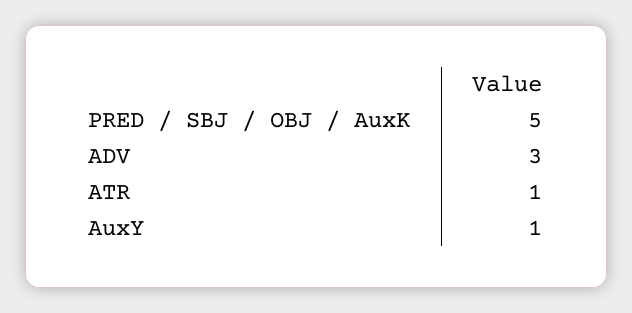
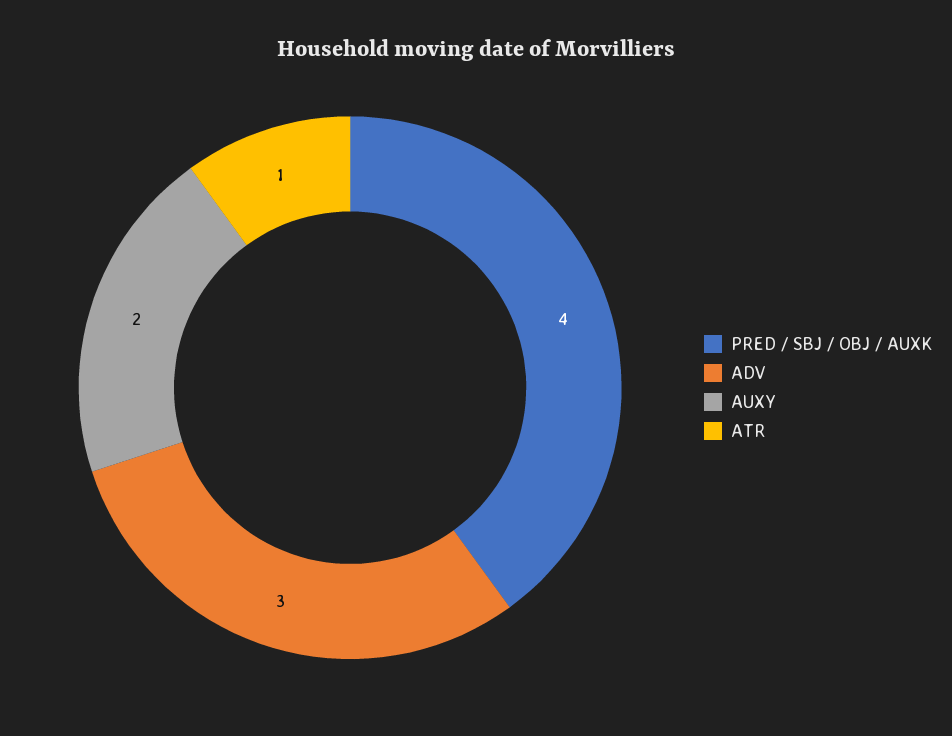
  {
-   "PRED / SBJ / OBJ / AuxK": 5,
+   "PRED / SBJ / OBJ / AuxK": 4,
    "ADV": 3,
    "ATR": 1,
-   "AuxY": 1
+   "AuxY": 2
  }

